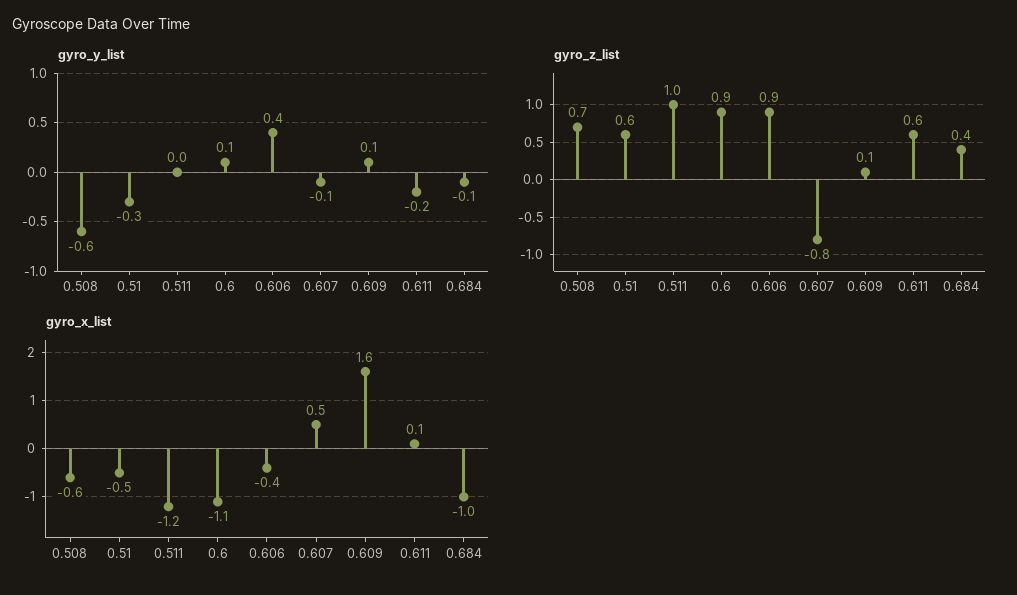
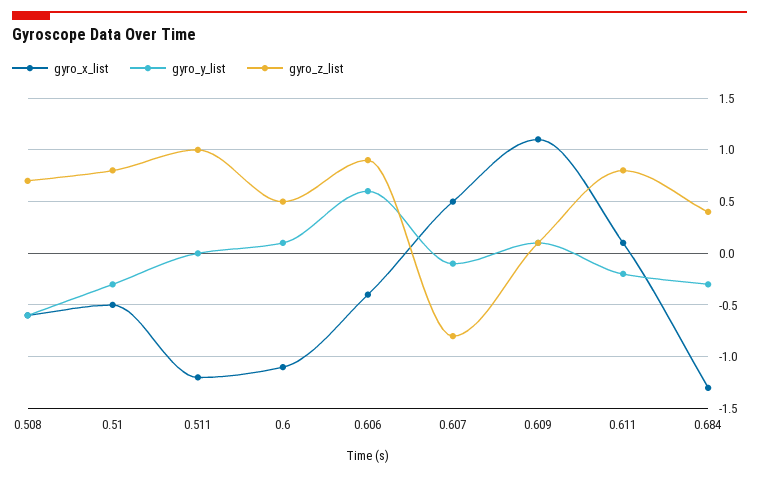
  {
    "gyro_y_list": {
      "0.508": -0.6,
      "0.51": -0.3,
      "0.511": 0,
      "0.6": 0.1,
-     "0.606": 0.4,
+     "0.606": 0.6,
      "0.607": -0.1,
      "0.609": 0.1,
      "0.611": -0.2,
-     "0.684": -0.1
+     "0.684": -0.3
    },
    "gyro_z_list": {
      "0.508": 0.7,
-     "0.51": 0.6,
+     "0.51": 0.8,
      "0.511": 1,
-     "0.6": 0.9,
+     "0.6": 0.5,
      "0.606": 0.9,
      "0.607": -0.8,
      "0.609": 0.1,
-     "0.611": 0.6,
+     "0.611": 0.8,
      "0.684": 0.4
    },
    "gyro_x_list": {
      "0.508": -0.6,
      "0.51": -0.5,
      "0.511": -1.2,
      "0.6": -1.1,
      "0.606": -0.4,
      "0.607": 0.5,
-     "0.609": 1.6,
+     "0.609": 1.1,
      "0.611": 0.1,
-     "0.684": -1
+     "0.684": -1.3
    }
  }

